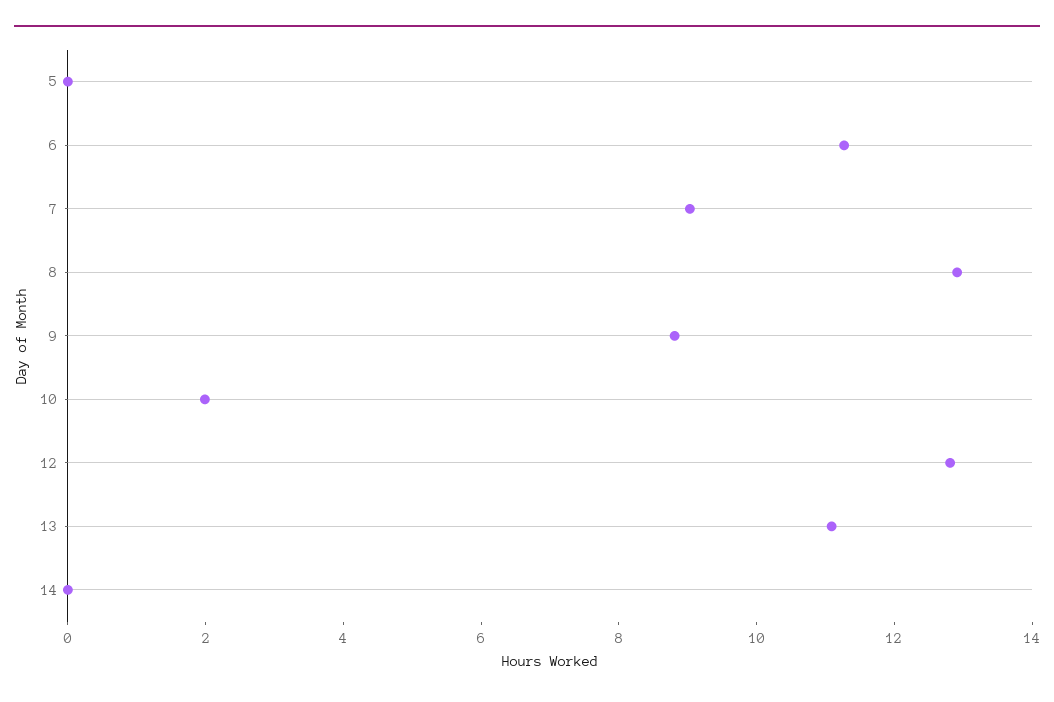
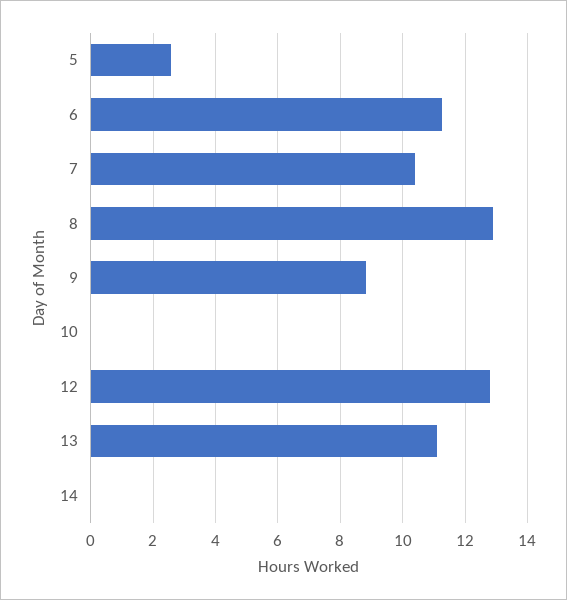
  {
-   "5": 0,
+   "5": 2.6,
    "6": 11.2,
-   "7": 9,
+   "7": 10.4,
    "8": 13,
    "9": 8.8,
-   "10": 2,
+   "10": 0,
    "12": 12.8,
    "13": 11,
    "14": 0
  }

